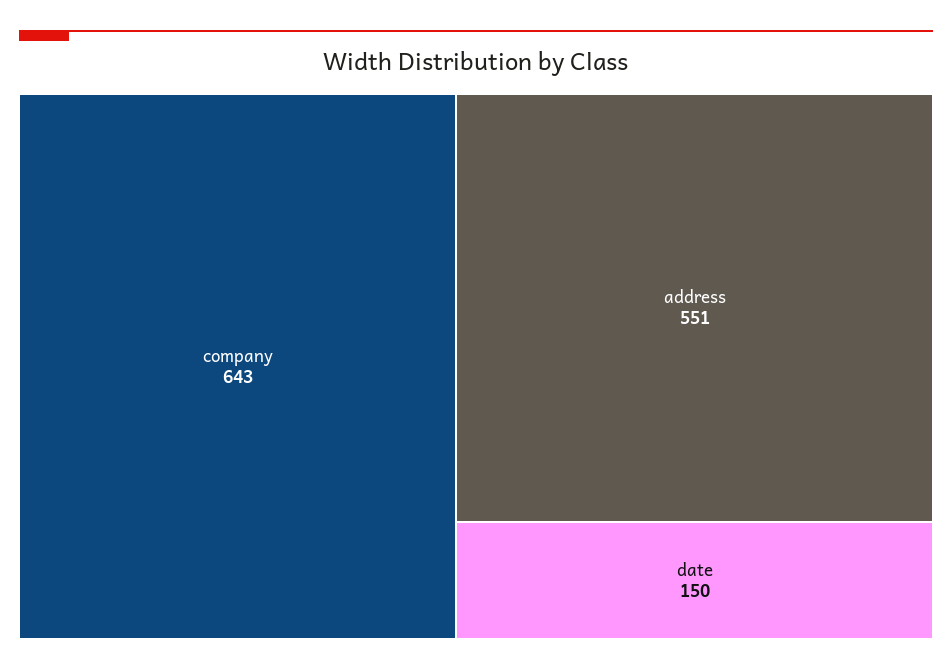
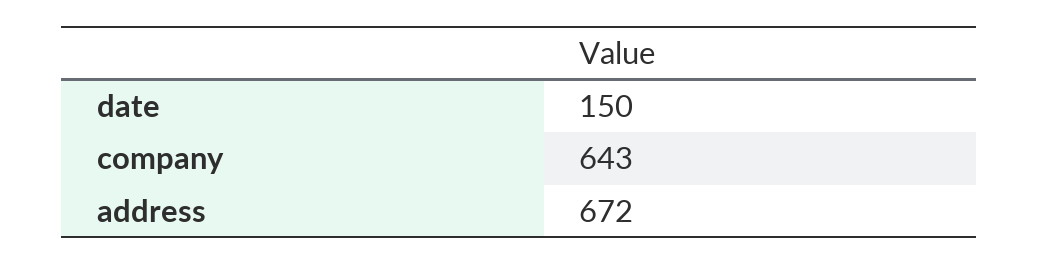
  {
    "company": 643,
-   "address": 551,
+   "address": 672,
    "date": 150
  }

